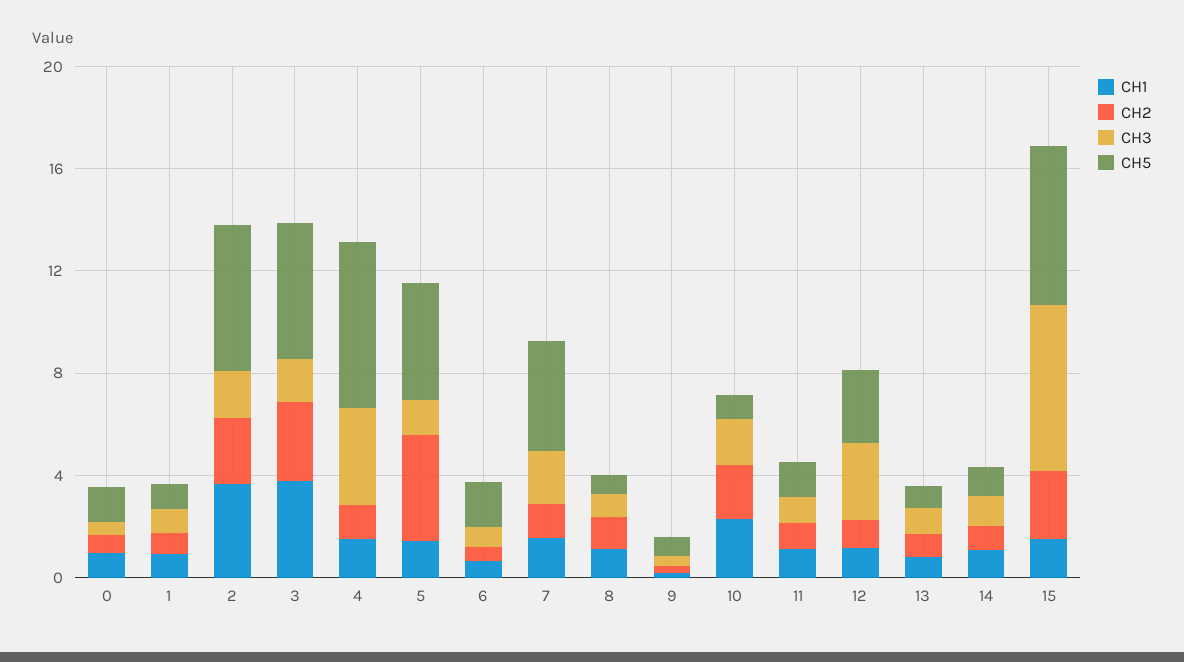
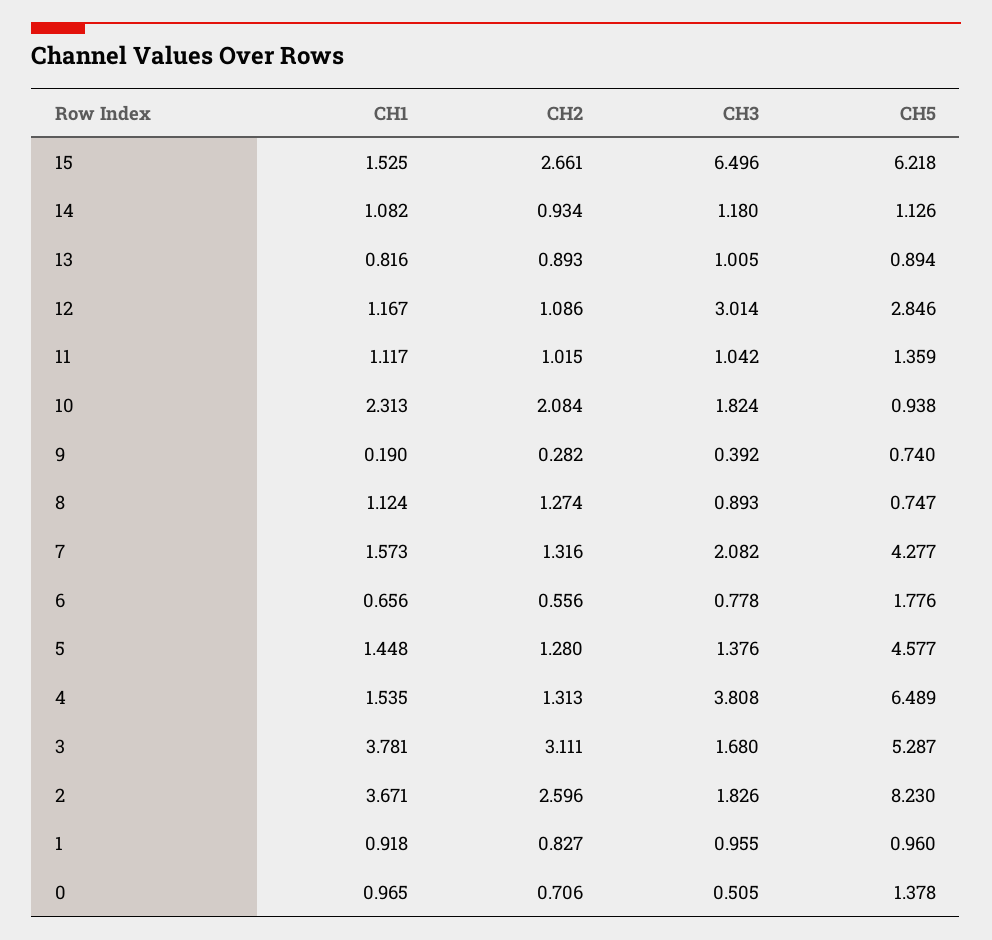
  {
    "CH1": {
      "0": 0.965,
      "1": 0.918,
      "2": 3.671,
      "3": 3.781,
      "4": 1.535,
      "5": 1.448,
      "6": 0.656,
      "7": 1.573,
      "8": 1.124,
      "9": 0.19,
      "10": 2.313,
      "11": 1.117,
      "12": 1.167,
      "13": 0.816,
      "14": 1.082,
      "15": 1.525
    },
    "CH2": {
      "0": 0.706,
      "1": 0.827,
      "2": 2.596,
      "3": 3.111,
      "4": 1.313,
-     "5": 4,
+     "5": 1.28,
      "6": 0.556,
      "7": 1.316,
      "8": 1.274,
      "9": 0.282,
      "10": 2.084,
      "11": 1.015,
      "12": 1.086,
      "13": 0.893,
      "14": 0.934,
      "15": 2.661
    },
    "CH3": {
      "0": 0.505,
      "1": 0.955,
      "2": 1.826,
      "3": 1.68,
      "4": 3.808,
      "5": 1.376,
      "6": 0.778,
      "7": 2.082,
      "8": 0.893,
      "9": 0.392,
      "10": 1.824,
      "11": 1.042,
      "12": 3.014,
      "13": 1.005,
      "14": 1.18,
      "15": 6.496
    },
    "CH5": {
      "0": 1.378,
      "1": 0.96,
-     "2": 6,
+     "2": 8.23,
      "3": 5.287,
      "4": 6.489,
      "5": 4.577,
      "6": 1.776,
      "7": 4.277,
      "8": 0.747,
      "9": 0.74,
      "10": 0.938,
      "11": 1.359,
      "12": 2.846,
      "13": 0.894,
      "14": 1.126,
      "15": 6.218
    }
  }

